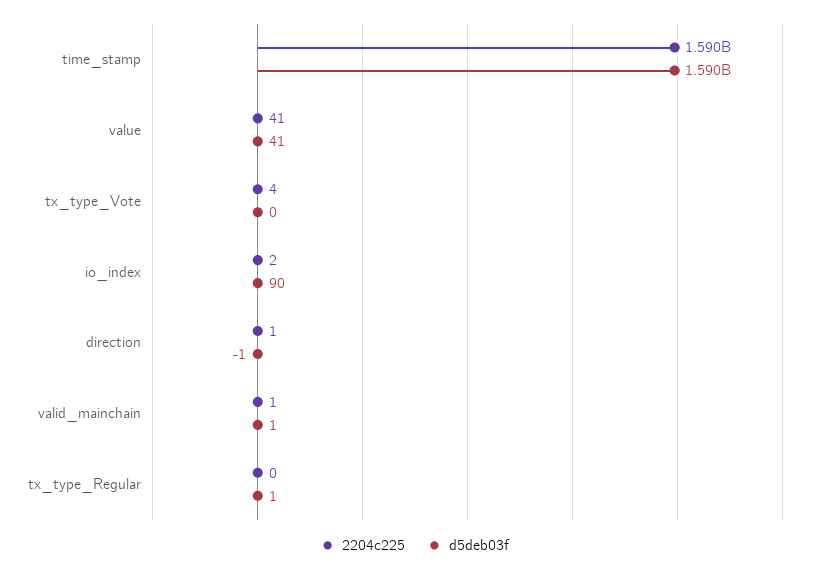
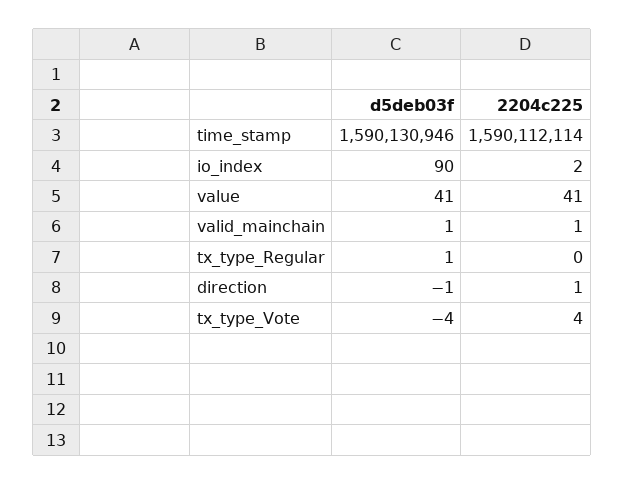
  {
    "2204c225": {
      "time_stamp": 1590112114,
      "value": 41,
      "tx_type_Vote": 4,
      "io_index": 2,
      "direction": 1,
      "valid_mainchain": 1,
      "tx_type_Regular": 0
    },
    "d5deb03f": {
      "time_stamp": 1590130946,
      "value": 41,
-     "tx_type_Vote": 0,
+     "tx_type_Vote": -4,
      "io_index": 90,
      "direction": -1,
      "valid_mainchain": 1,
      "tx_type_Regular": 1
    }
  }

